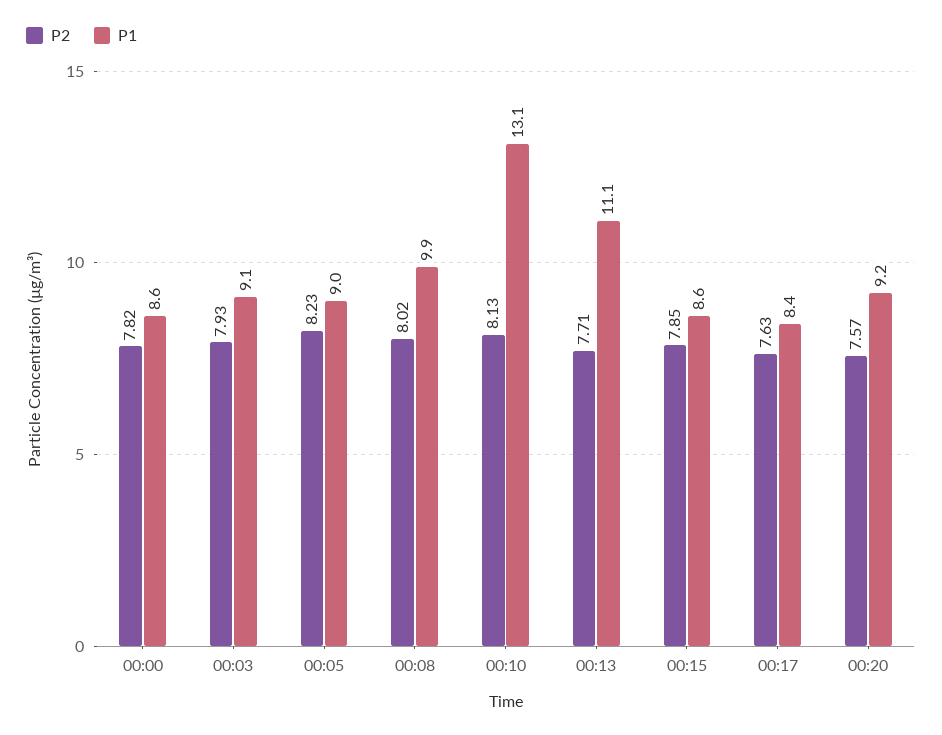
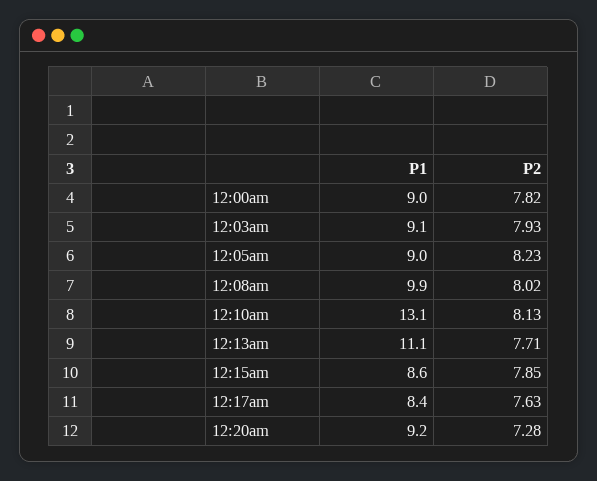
  {
    "P2": {
      "00:00": 7.82,
      "00:03": 7.93,
      "00:05": 8.23,
      "00:08": 8.02,
      "00:10": 8.13,
      "00:13": 7.71,
      "00:15": 7.85,
      "00:17": 7.63,
-     "00:20": 7.57
+     "00:20": 7.28
    },
    "P1": {
-     "00:00": 8.6,
+     "00:00": 9,
      "00:03": 9.1,
      "00:05": 9,
      "00:08": 9.9,
      "00:10": 13.1,
      "00:13": 11.1,
      "00:15": 8.6,
      "00:17": 8.4,
      "00:20": 9.2
    }
  }

